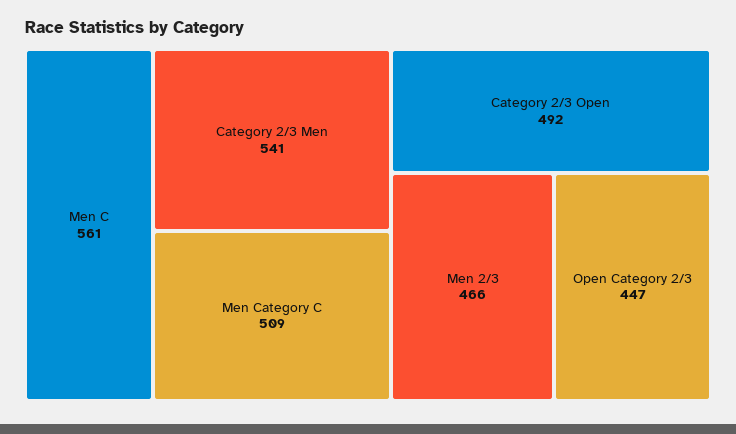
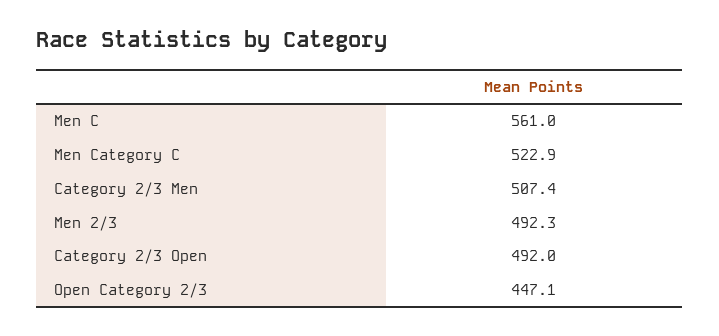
  {
    "Men C": 561,
-   "Category 2/3 Men": 541,
+   "Category 2/3 Men": 507.4,
-   "Men Category C": 509,
+   "Men Category C": 522.9,
    "Category 2/3 Open": 492,
-   "Men 2/3": 466,
+   "Men 2/3": 492.3,
    "Open Category 2/3": 447.1
  }

